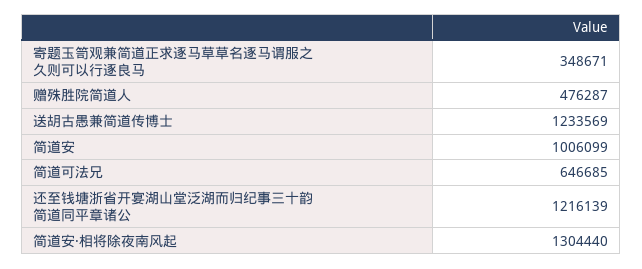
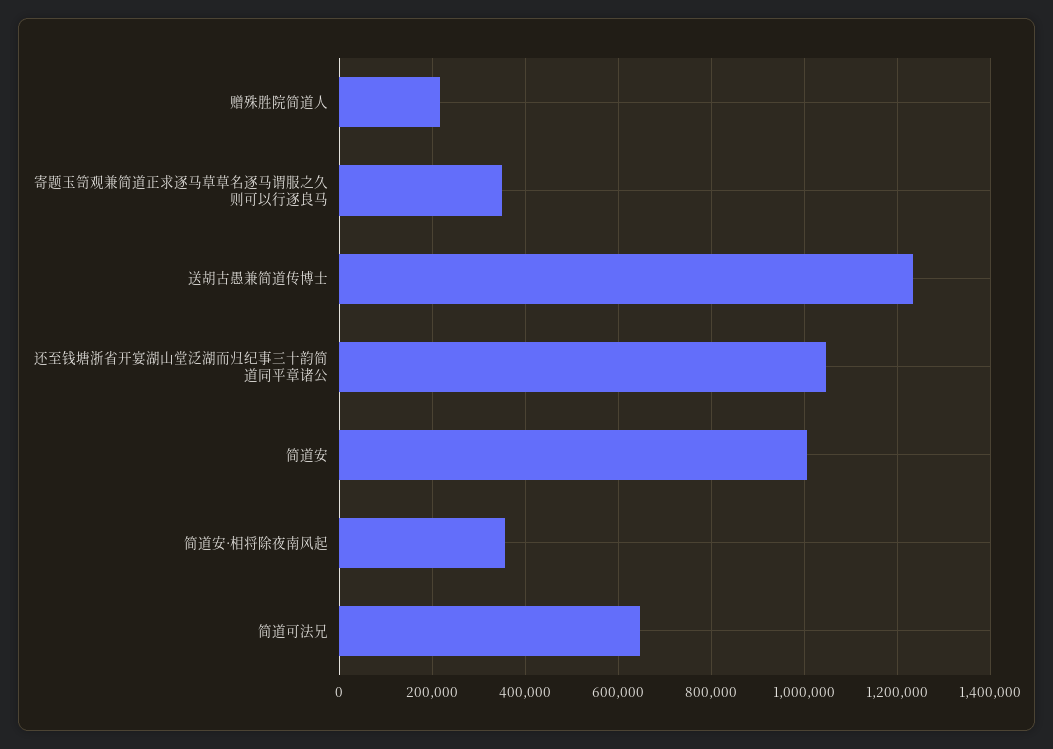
  {
    "寄题玉笥观兼简道正求逐马草草名逐马谓服之久则可以行逐良马": 348671,
-   "赠殊胜院简道人": 476287,
+   "赠殊胜院简道人": 220000,
    "送胡古愚兼简道传博士": 1233569,
    "简道安": 1006099,
    "简道可法兄": 646685,
-   "还至钱塘浙省开宴湖山堂泛湖而归纪事三十韵简道同平章诸公": 1216139,
+   "还至钱塘浙省开宴湖山堂泛湖而归纪事三十韵简道同平章诸公": 1040000,
-   "简道安·相将除夜南风起": 1304440
+   "简道安·相将除夜南风起": 360000
  }

